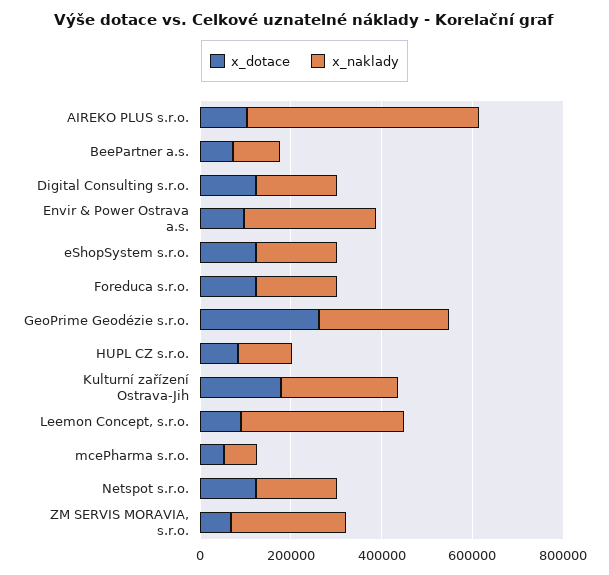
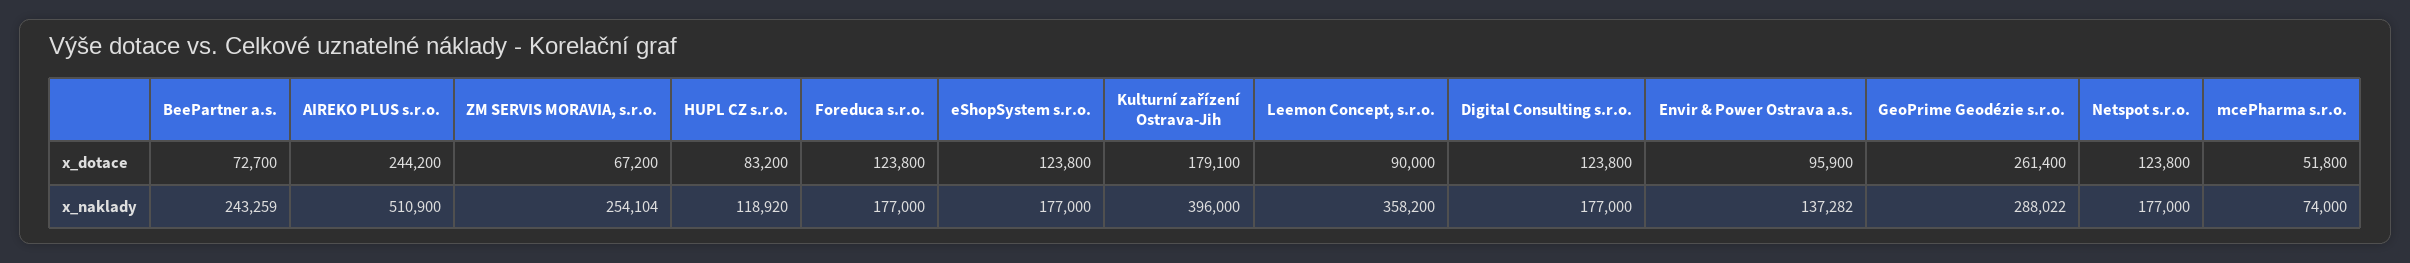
  {
    "x_dotace": {
-     "AIREKO PLUS s.r.o.": 100000,
+     "AIREKO PLUS s.r.o.": 244200,
      "BeePartner a.s.": 72700,
      "Digital Consulting s.r.o.": 123800,
      "Envir & Power Ostrava a.s.": 95900,
      "eShopSystem s.r.o.": 123800,
      "Foreduca s.r.o.": 123800,
      "GeoPrime Geodézie s.r.o.": 261400,
      "HUPL CZ s.r.o.": 83200,
      "Kulturní zařízení Ostrava-Jih": 179100,
      "Leemon Concept, s.r.o.": 90000,
      "mcePharma s.r.o.": 51800,
      "Netspot s.r.o.": 123800,
      "ZM SERVIS MORAVIA, s.r.o.": 67200
    },
    "x_naklady": {
      "AIREKO PLUS s.r.o.": 510900,
-     "BeePartner a.s.": 100000,
+     "BeePartner a.s.": 243259,
      "Digital Consulting s.r.o.": 177000,
-     "Envir & Power Ostrava a.s.": 300000,
+     "Envir & Power Ostrava a.s.": 137282,
      "eShopSystem s.r.o.": 177000,
      "Foreduca s.r.o.": 177000,
      "GeoPrime Geodézie s.r.o.": 288022,
      "HUPL CZ s.r.o.": 118920,
-     "Kulturní zařízení Ostrava-Jih": 250000,
+     "Kulturní zařízení Ostrava-Jih": 396000,
      "Leemon Concept, s.r.o.": 358200,
      "mcePharma s.r.o.": 74000,
      "Netspot s.r.o.": 177000,
      "ZM SERVIS MORAVIA, s.r.o.": 254104
    }
  }

